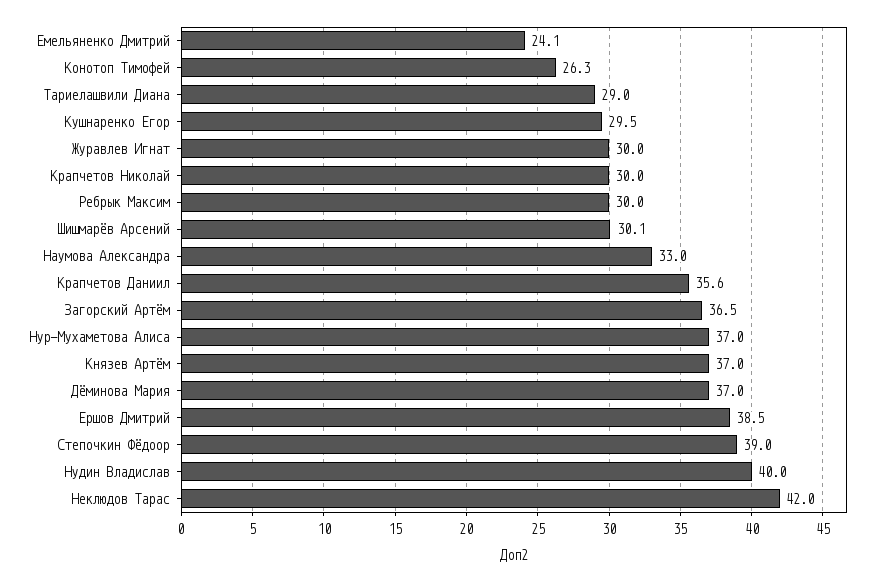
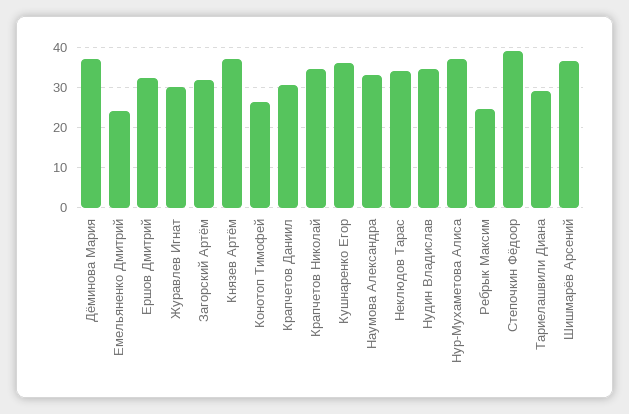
  {
    "Емельяненко Дмитрий": 24.1,
    "Конотоп Тимофей": 26.3,
    "Тариелашвили Диана": 29,
-   "Кушнаренко Егор": 29.5,
+   "Кушнаренко Егор": 36,
    "Журавлев Игнат": 30,
-   "Крапчетов Николай": 30,
+   "Крапчетов Николай": 34,
-   "Ребрык Максим": 30,
+   "Ребрык Максим": 24,
-   "Шишмарёв Арсений": 30.1,
+   "Шишмарёв Арсений": 36,
    "Наумова Александра": 33,
-   "Крапчетов Даниил": 35.6,
+   "Крапчетов Даниил": 30,
-   "Загорский Артём": 36.5,
+   "Загорский Артём": 32,
    "Нур-Мухаметова Алиса": 37,
    "Князев Артём": 37,
    "Дёминова Мария": 37,
-   "Ершов Дмитрий": 38.5,
+   "Ершов Дмитрий": 32,
    "Степочкин Фёдоор": 39,
-   "Нудин Владислав": 40,
+   "Нудин Владислав": 34,
-   "Неклюдов Тарас": 42
+   "Неклюдов Тарас": 34
  }

